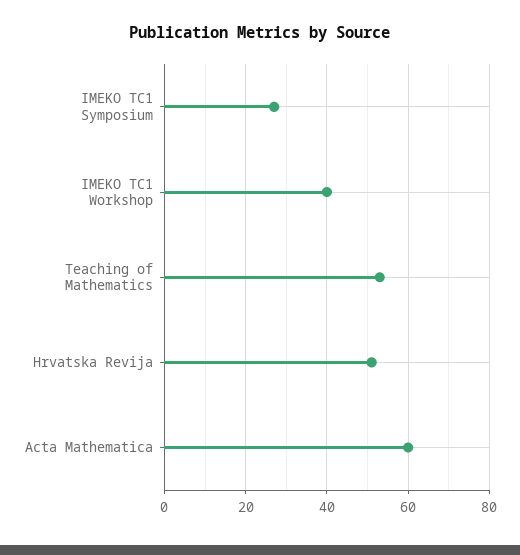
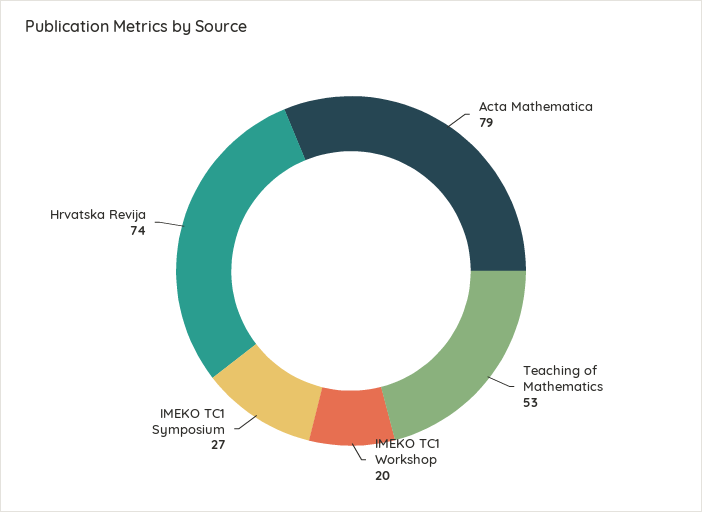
  {
    "IMEKO TC1 Symposium": 27,
-   "IMEKO TC1 Workshop": 40,
+   "IMEKO TC1 Workshop": 20,
    "Teaching of Mathematics": 53,
-   "Hrvatska Revija": 50,
+   "Hrvatska Revija": 74,
-   "Acta Mathematica": 60
+   "Acta Mathematica": 79
  }

